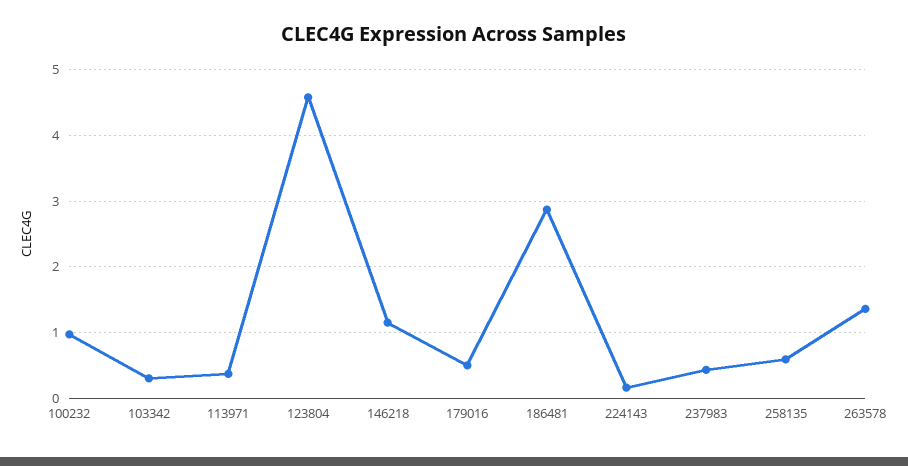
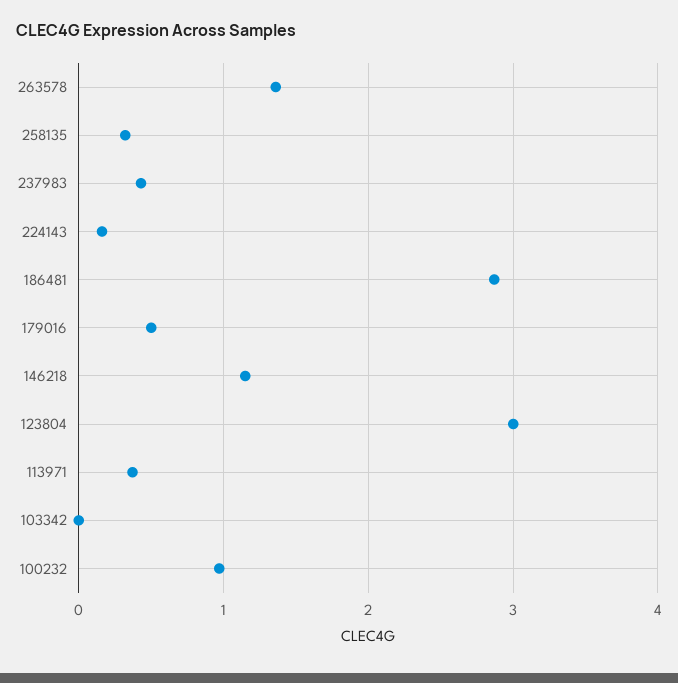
  {
    "100232": 1,
-   "103342": 0.3,
+   "103342": 0,
    "113971": 0.4,
-   "123804": 4.6,
+   "123804": 3,
    "146218": 1.2,
    "179016": 0.5,
    "186481": 2.9,
    "224143": 0.2,
    "237983": 0.4,
-   "258135": 0.6,
+   "258135": 0.3,
    "263578": 1.4
  }

